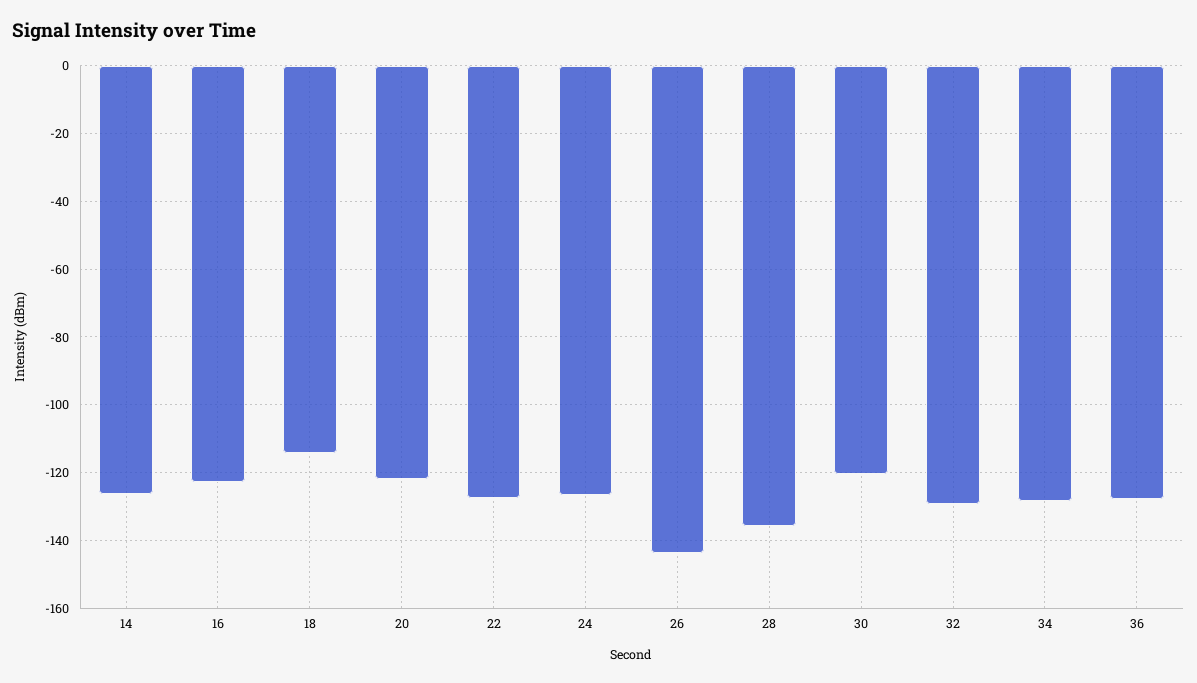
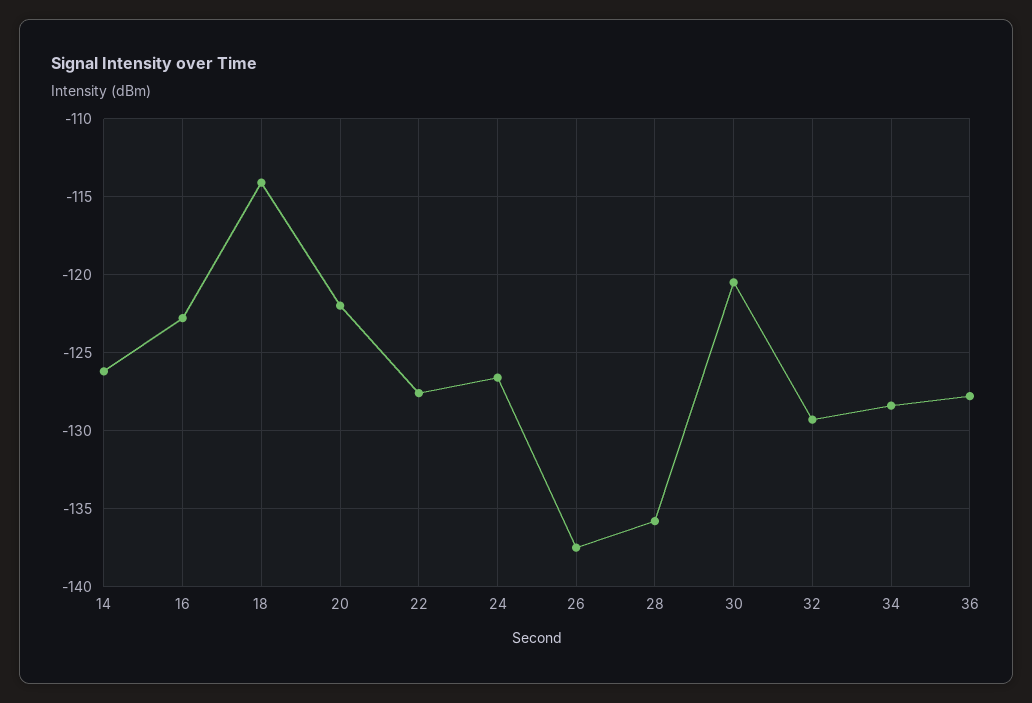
  {
    "14": -126,
    "16": -123,
    "18": -114,
    "20": -122,
    "22": -127.5,
    "24": -126.5,
-   "26": -144,
+   "26": -137.5,
    "28": -136,
    "30": -120.5,
    "32": -129.5,
    "34": -128.5,
    "36": -128
  }

